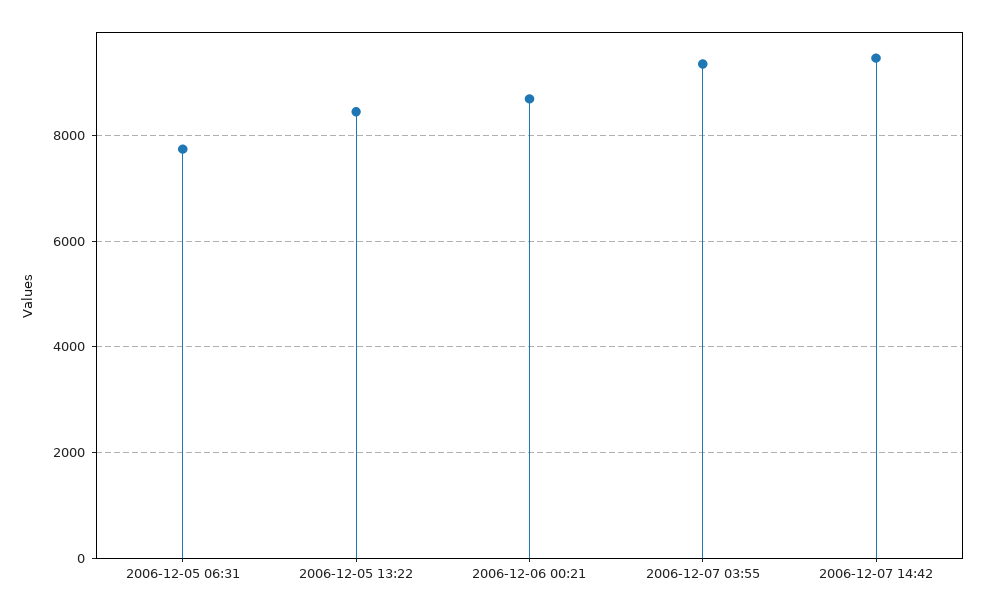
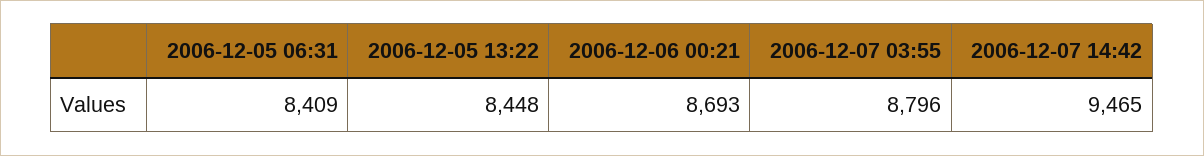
  {
-   "2006-12-05 06:31": 7800,
+   "2006-12-05 06:31": 8409,
    "2006-12-05 13:22": 8448,
    "2006-12-06 00:21": 8693,
-   "2006-12-07 03:55": 9400,
+   "2006-12-07 03:55": 8796,
    "2006-12-07 14:42": 9465
  }

